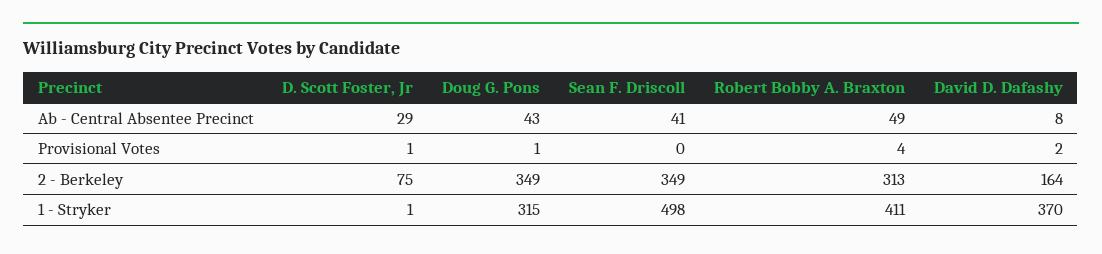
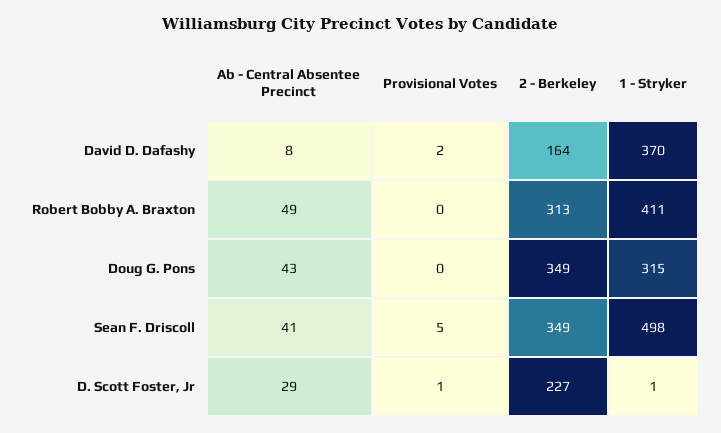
  {
    "D. Scott Foster, Jr": {
      "Ab - Central Absentee Precinct": 29,
      "Provisional Votes": 1,
-     "2 - Berkeley": 75,
+     "2 - Berkeley": 227,
      "1 - Stryker": 1
    },
    "Doug G. Pons": {
      "Ab - Central Absentee Precinct": 43,
-     "Provisional Votes": 1,
+     "Provisional Votes": 0,
      "2 - Berkeley": 349,
      "1 - Stryker": 315
    },
    "Sean F. Driscoll": {
      "Ab - Central Absentee Precinct": 41,
-     "Provisional Votes": 0,
+     "Provisional Votes": 5,
      "2 - Berkeley": 349,
      "1 - Stryker": 498
    },
    "Robert Bobby A. Braxton": {
      "Ab - Central Absentee Precinct": 49,
-     "Provisional Votes": 4,
+     "Provisional Votes": 0,
      "2 - Berkeley": 313,
      "1 - Stryker": 411
    },
    "David D. Dafashy": {
      "Ab - Central Absentee Precinct": 8,
      "Provisional Votes": 2,
      "2 - Berkeley": 164,
      "1 - Stryker": 370
    }
  }

